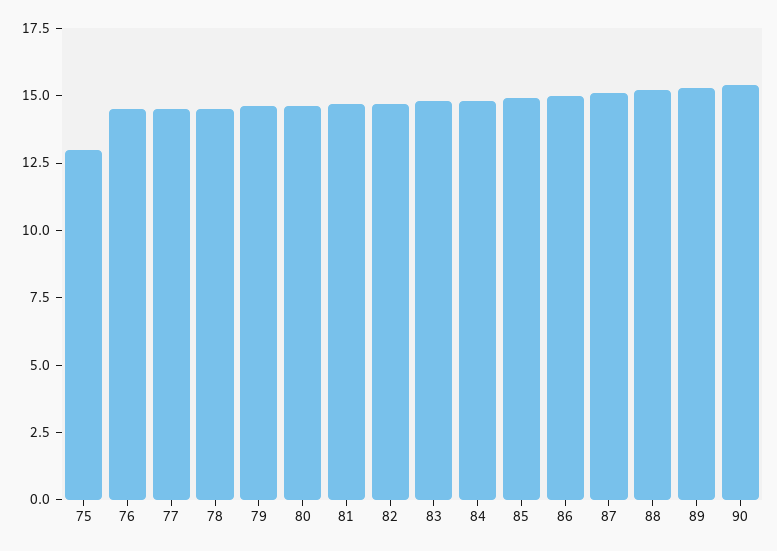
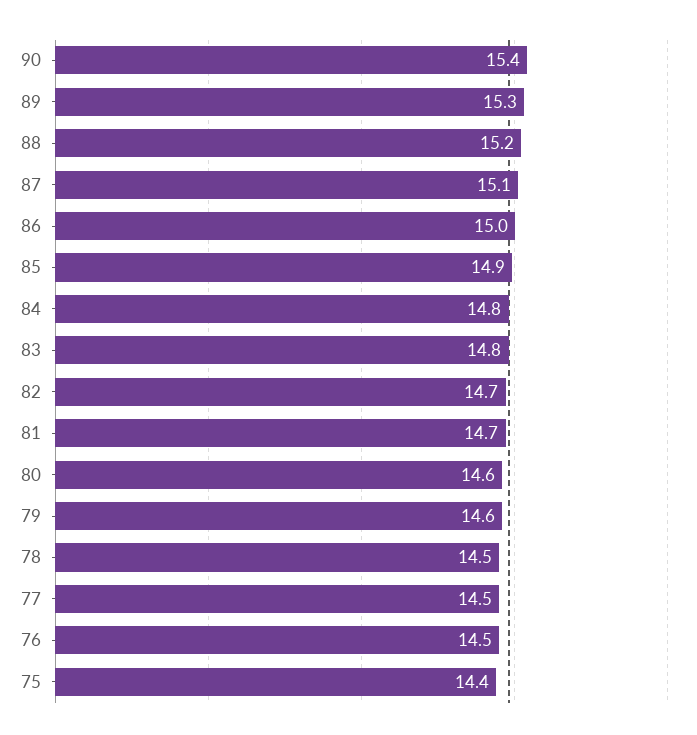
  {
-   "75": 13,
+   "75": 14.4,
    "76": 14.5,
    "77": 14.5,
    "78": 14.5,
    "79": 14.6,
    "80": 14.6,
    "81": 14.7,
    "82": 14.7,
    "83": 14.8,
    "84": 14.8,
    "85": 14.9,
    "86": 15,
    "87": 15.1,
    "88": 15.2,
    "89": 15.3,
    "90": 15.4
  }

